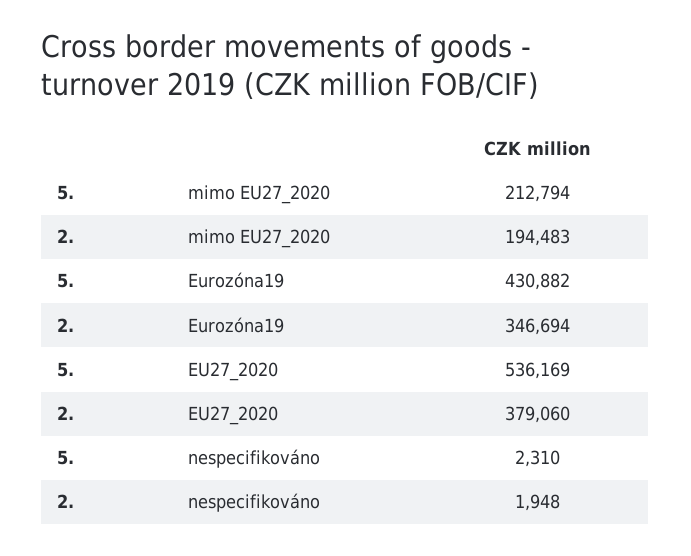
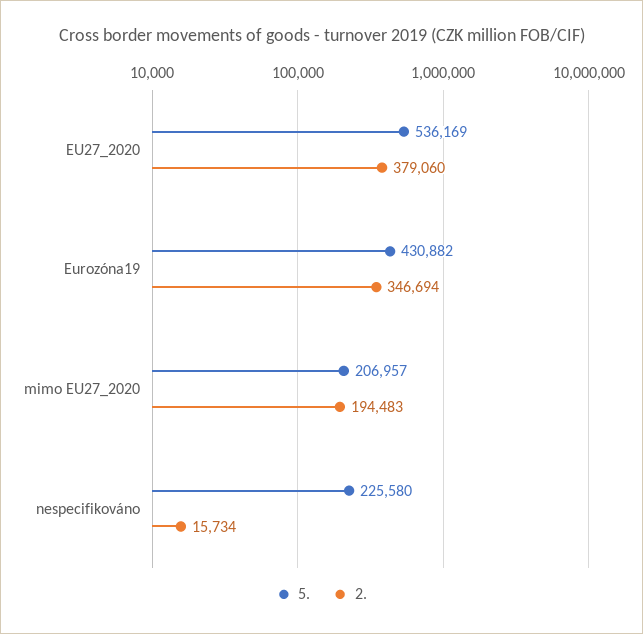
  {
    "5.": {
-     "mimo EU27_2020": 212794,
+     "mimo EU27_2020": 206957,
      "Eurozóna19": 430882,
      "EU27_2020": 536169,
-     "nespecifikováno": 2310
+     "nespecifikováno": 225580
    },
    "2.": {
      "mimo EU27_2020": 194483,
      "Eurozóna19": 346694,
      "EU27_2020": 379060,
-     "nespecifikováno": 1948
+     "nespecifikováno": 15734
    }
  }

